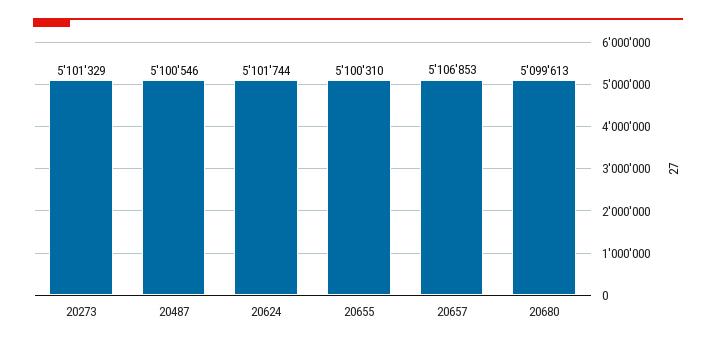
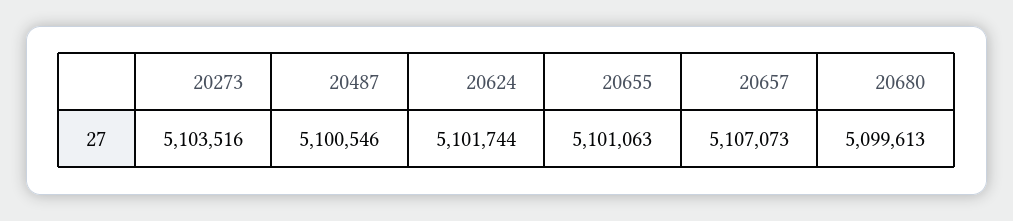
  {
-   "20273": 5101329,
+   "20273": 5103516,
    "20487": 5100546,
    "20624": 5101744,
-   "20655": 5100310,
+   "20655": 5101063,
-   "20657": 5106853,
+   "20657": 5107073,
    "20680": 5099613
  }

